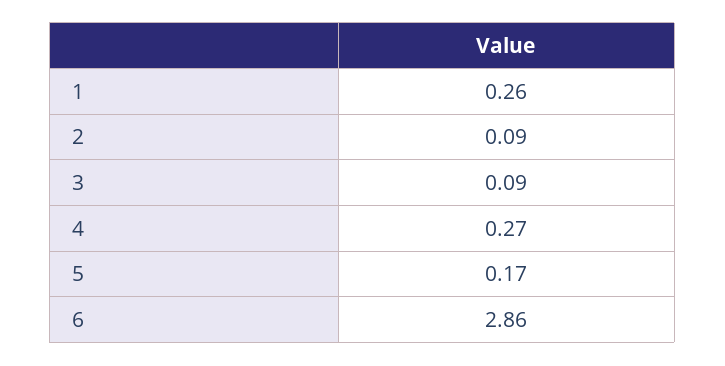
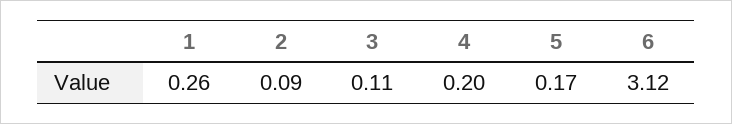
  {
    "1": 0.26,
    "2": 0.09,
-   "3": 0.09,
+   "3": 0.11,
-   "4": 0.27,
+   "4": 0.2,
    "5": 0.17,
-   "6": 2.86
+   "6": 3.12
  }

